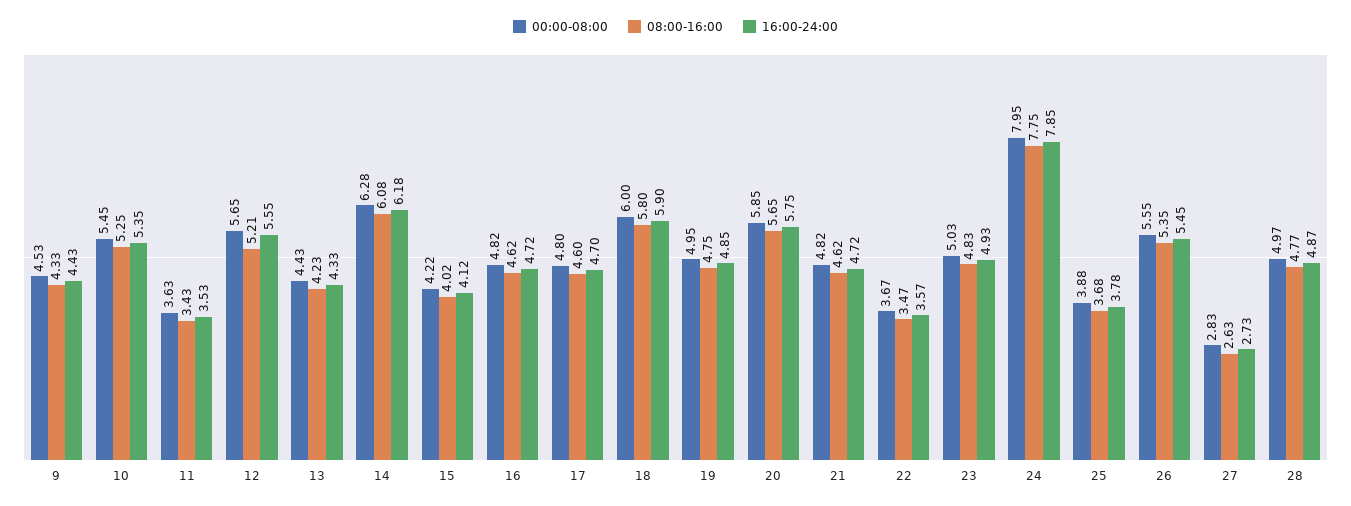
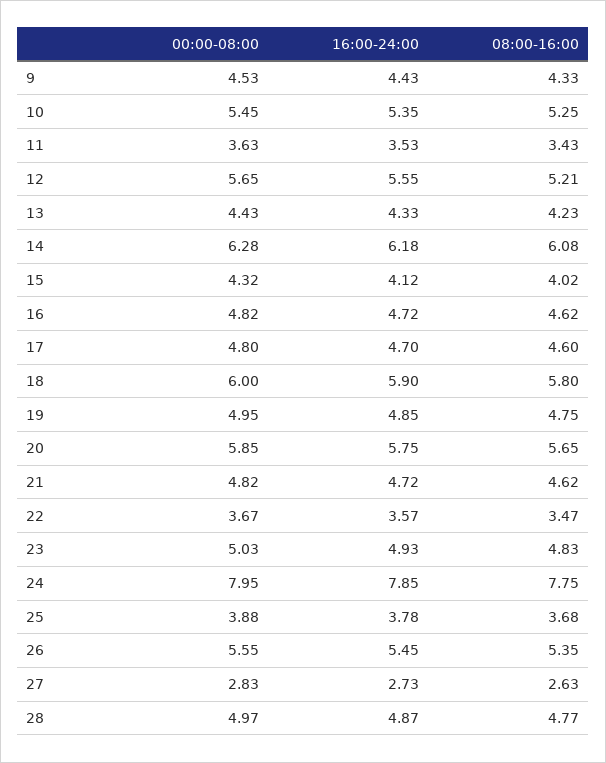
  {
    "00:00-08:00": {
      "9": 4.53,
      "10": 5.45,
      "11": 3.63,
      "12": 5.65,
      "13": 4.43,
      "14": 6.28,
-     "15": 4.22,
+     "15": 4.32,
      "16": 4.82,
      "17": 4.8,
      "18": 6,
      "19": 4.95,
      "20": 5.85,
      "21": 4.82,
      "22": 3.67,
      "23": 5.03,
      "24": 7.95,
      "25": 3.88,
      "26": 5.55,
      "27": 2.83,
      "28": 4.97
    },
    "08:00-16:00": {
      "9": 4.33,
      "10": 5.25,
      "11": 3.43,
      "12": 5.21,
      "13": 4.23,
      "14": 6.08,
      "15": 4.02,
      "16": 4.62,
      "17": 4.6,
      "18": 5.8,
      "19": 4.75,
      "20": 5.65,
      "21": 4.62,
      "22": 3.47,
      "23": 4.83,
      "24": 7.75,
      "25": 3.68,
      "26": 5.35,
      "27": 2.63,
      "28": 4.77
    },
    "16:00-24:00": {
      "9": 4.43,
      "10": 5.35,
      "11": 3.53,
      "12": 5.55,
      "13": 4.33,
      "14": 6.18,
      "15": 4.12,
      "16": 4.72,
      "17": 4.7,
      "18": 5.9,
      "19": 4.85,
      "20": 5.75,
      "21": 4.72,
      "22": 3.57,
      "23": 4.93,
      "24": 7.85,
      "25": 3.78,
      "26": 5.45,
      "27": 2.73,
      "28": 4.87
    }
  }

